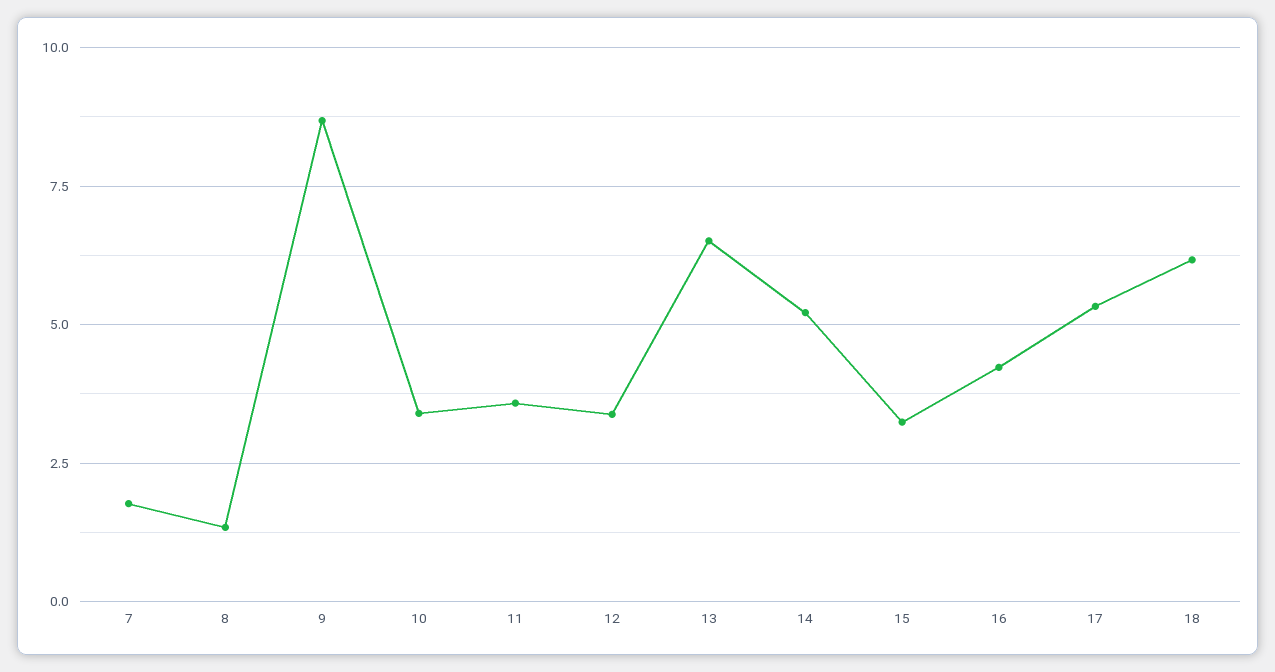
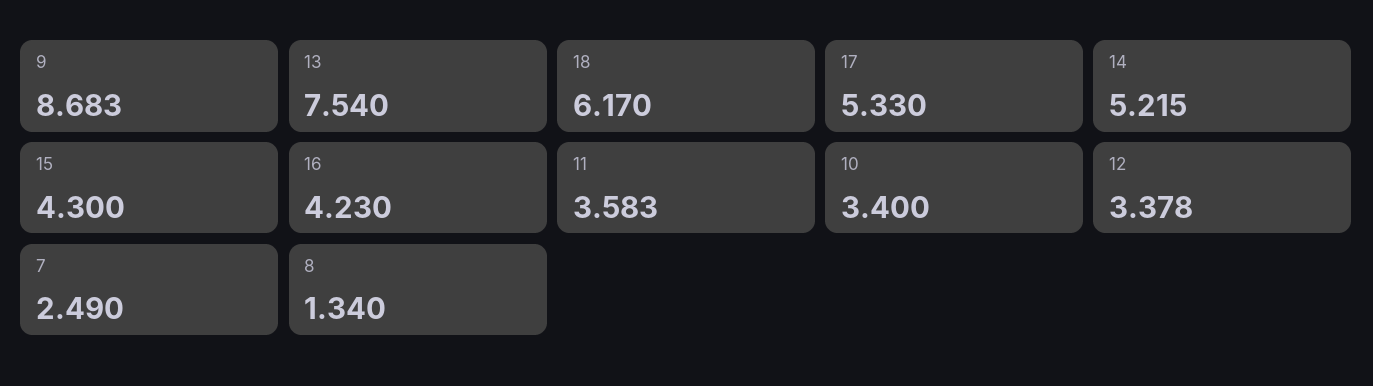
  {
-   "7": 1.75,
+   "7": 2.49,
    "8": 1.34,
    "9": 8.683,
    "10": 3.4,
    "11": 3.583,
    "12": 3.378,
-   "13": 6.5,
+   "13": 7.54,
    "14": 5.215,
-   "15": 3.25,
+   "15": 4.3,
    "16": 4.23,
    "17": 5.33,
    "18": 6.17
  }

